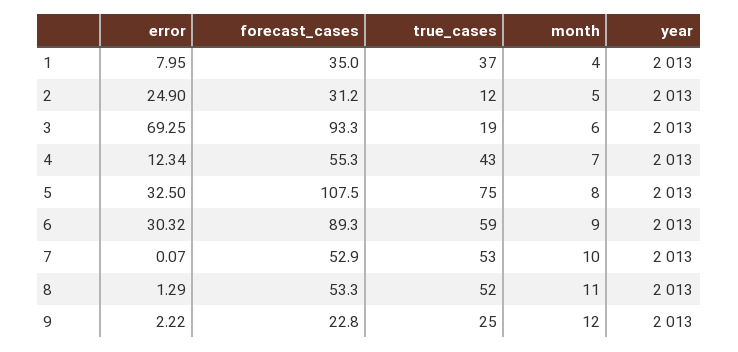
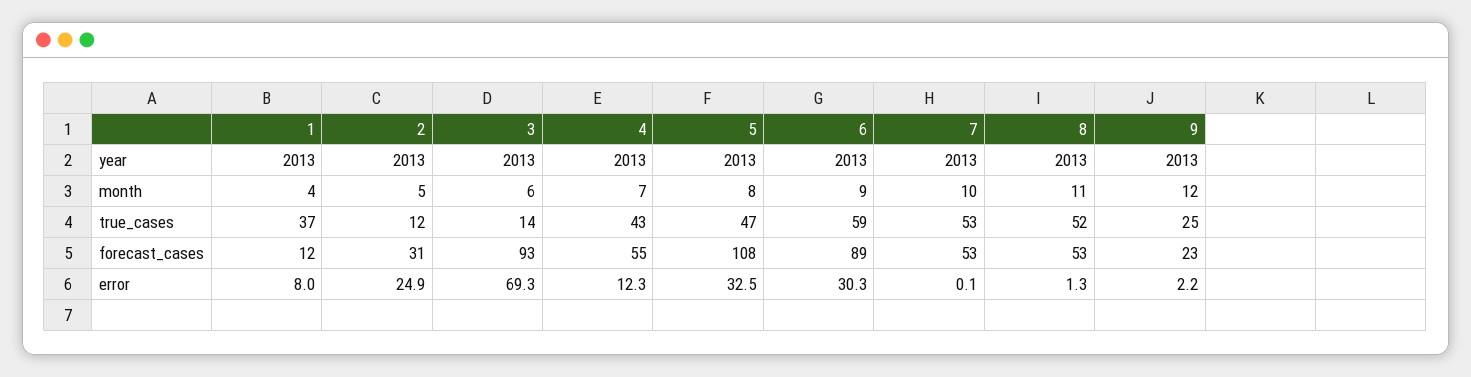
  {
    "error": {
      "1": 7.95,
      "2": 24.9,
      "3": 69.25,
      "4": 12.34,
      "5": 32.5,
      "6": 30.32,
      "7": 0.07,
      "8": 1.29,
      "9": 2.22
    },
    "forecast_cases": {
-     "1": 35,
+     "1": 12,
      "2": 31.2,
      "3": 93.3,
      "4": 55.3,
      "5": 107.5,
      "6": 89.3,
      "7": 52.9,
      "8": 53.3,
      "9": 22.8
    },
    "true_cases": {
      "1": 37,
      "2": 12,
-     "3": 19,
+     "3": 14,
      "4": 43,
-     "5": 75,
+     "5": 47,
      "6": 59,
      "7": 53,
      "8": 52,
      "9": 25
    },
    "month": {
      "1": 4,
      "2": 5,
      "3": 6,
      "4": 7,
      "5": 8,
      "6": 9,
      "7": 10,
      "8": 11,
      "9": 12
    },
    "year": {
      "1": 2013,
      "2": 2013,
      "3": 2013,
      "4": 2013,
      "5": 2013,
      "6": 2013,
      "7": 2013,
      "8": 2013,
      "9": 2013
    }
  }

